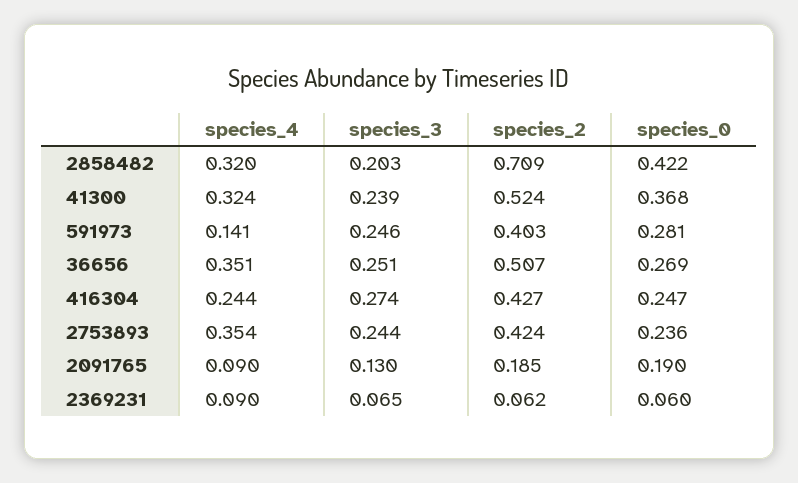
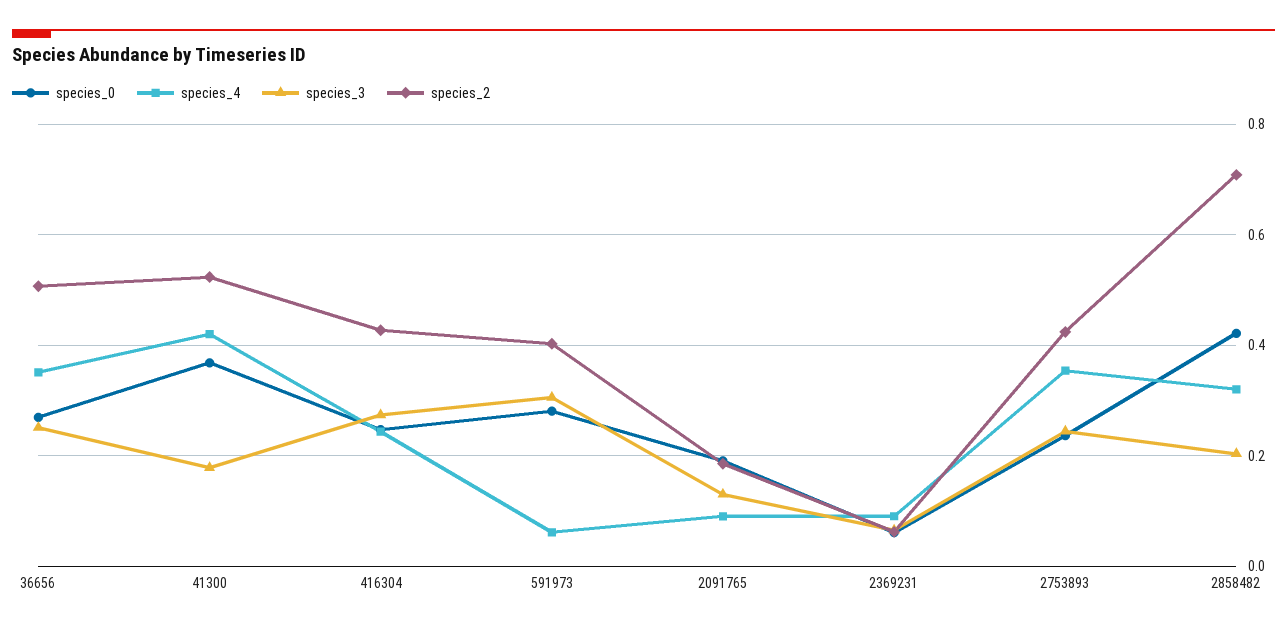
  {
    "species_4": {
      "2858482": 0.32,
-     "41300": 0.324,
+     "41300": 0.42,
-     "591973": 0.141,
+     "591973": 0.06,
      "36656": 0.351,
      "416304": 0.244,
      "2753893": 0.354,
      "2091765": 0.09,
      "2369231": 0.09
    },
    "species_3": {
      "2858482": 0.203,
-     "41300": 0.239,
+     "41300": 0.18,
-     "591973": 0.246,
+     "591973": 0.3,
      "36656": 0.251,
      "416304": 0.274,
      "2753893": 0.244,
      "2091765": 0.13,
      "2369231": 0.065
    },
    "species_2": {
      "2858482": 0.709,
      "41300": 0.524,
      "591973": 0.403,
      "36656": 0.507,
      "416304": 0.427,
      "2753893": 0.424,
      "2091765": 0.185,
      "2369231": 0.062
    },
    "species_0": {
      "2858482": 0.422,
      "41300": 0.368,
      "591973": 0.281,
      "36656": 0.269,
      "416304": 0.247,
      "2753893": 0.236,
      "2091765": 0.19,
      "2369231": 0.06
    }
  }

